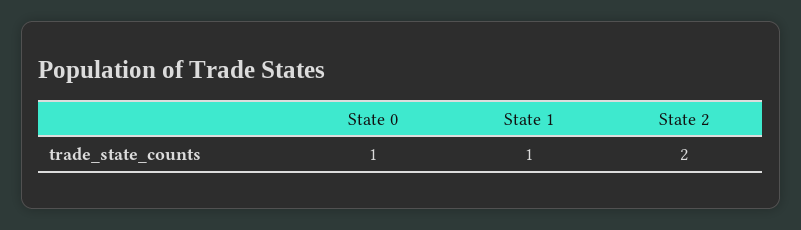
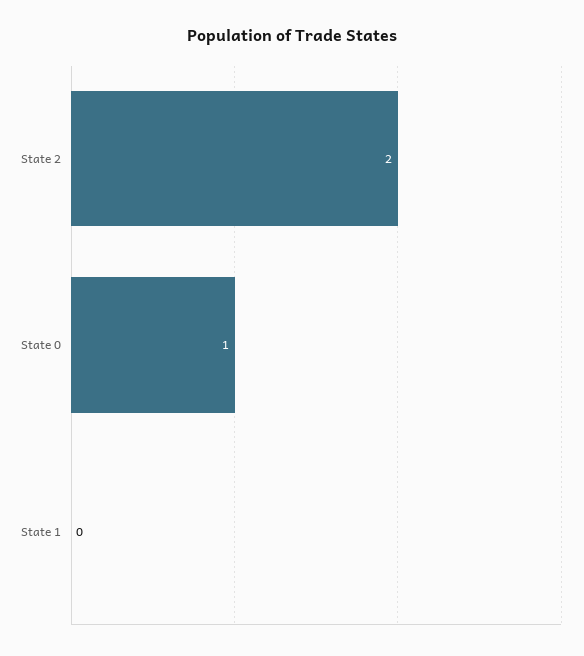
  {
    "State 0": 1,
-   "State 1": 1,
+   "State 1": 0,
    "State 2": 2
  }

